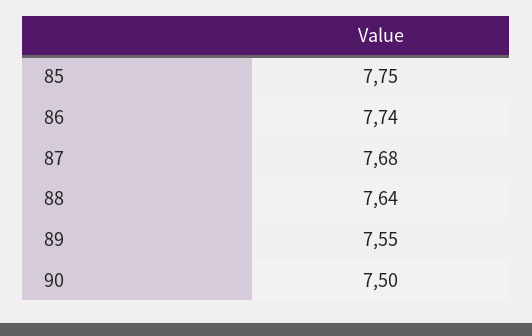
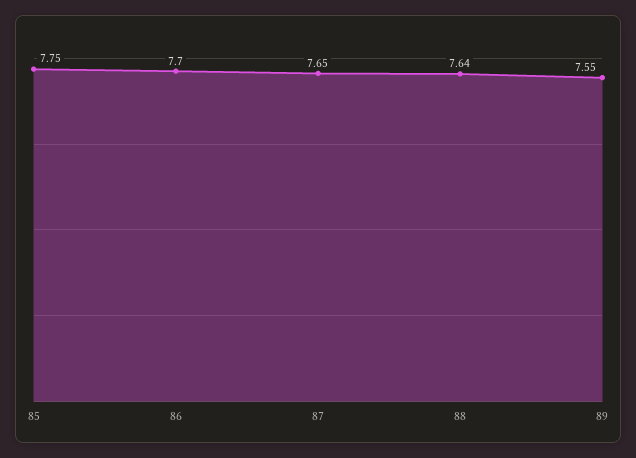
  {
    "85": 7.75,
-   "86": 7.74,
+   "86": 7.7,
-   "87": 7.68,
+   "87": 7.65,
    "88": 7.64,
-   "89": 7.55,
+   "89": 7.55
-   "90": 7.5
  }

